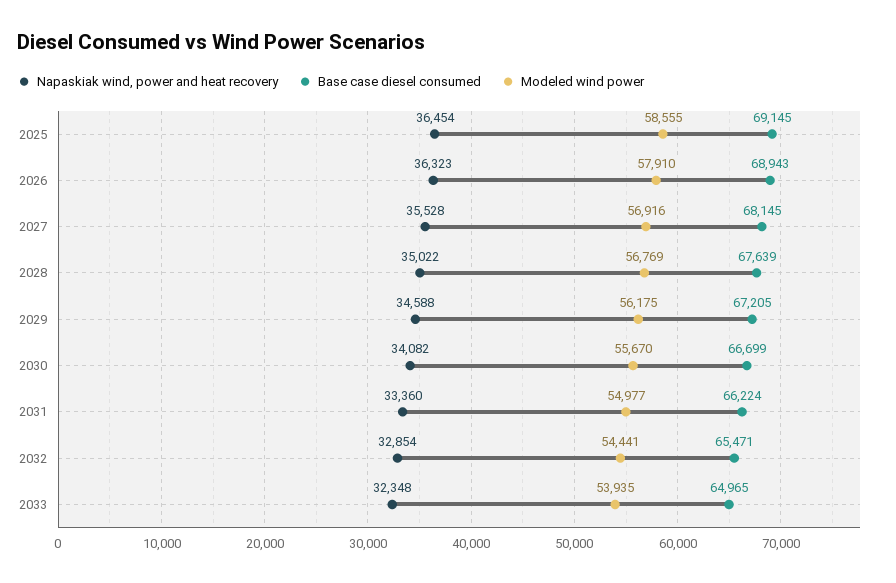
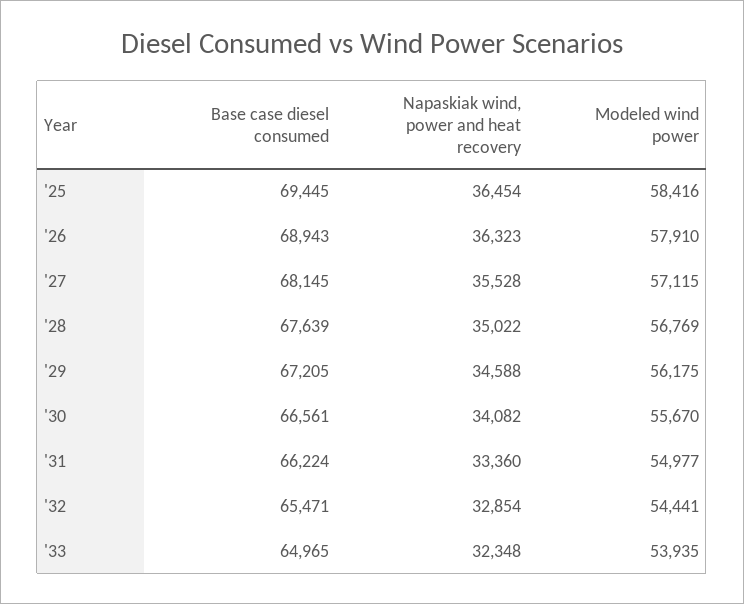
  {
    "Napaskiak wind, power and heat recovery": {
      "2025": 36454,
      "2026": 36323,
      "2027": 35528,
      "2028": 35022,
      "2029": 34588,
      "2030": 34082,
      "2031": 33360,
      "2032": 32854,
      "2033": 32348
    },
    "Base case diesel consumed": {
-     "2025": 69145,
+     "2025": 69445,
      "2026": 68943,
      "2027": 68145,
      "2028": 67639,
      "2029": 67205,
-     "2030": 66699,
+     "2030": 66561,
      "2031": 66224,
      "2032": 65471,
      "2033": 64965
    },
    "Modeled wind power": {
-     "2025": 58555,
+     "2025": 58416,
      "2026": 57910,
-     "2027": 56916,
+     "2027": 57115,
      "2028": 56769,
      "2029": 56175,
      "2030": 55670,
      "2031": 54977,
      "2032": 54441,
      "2033": 53935
    }
  }

